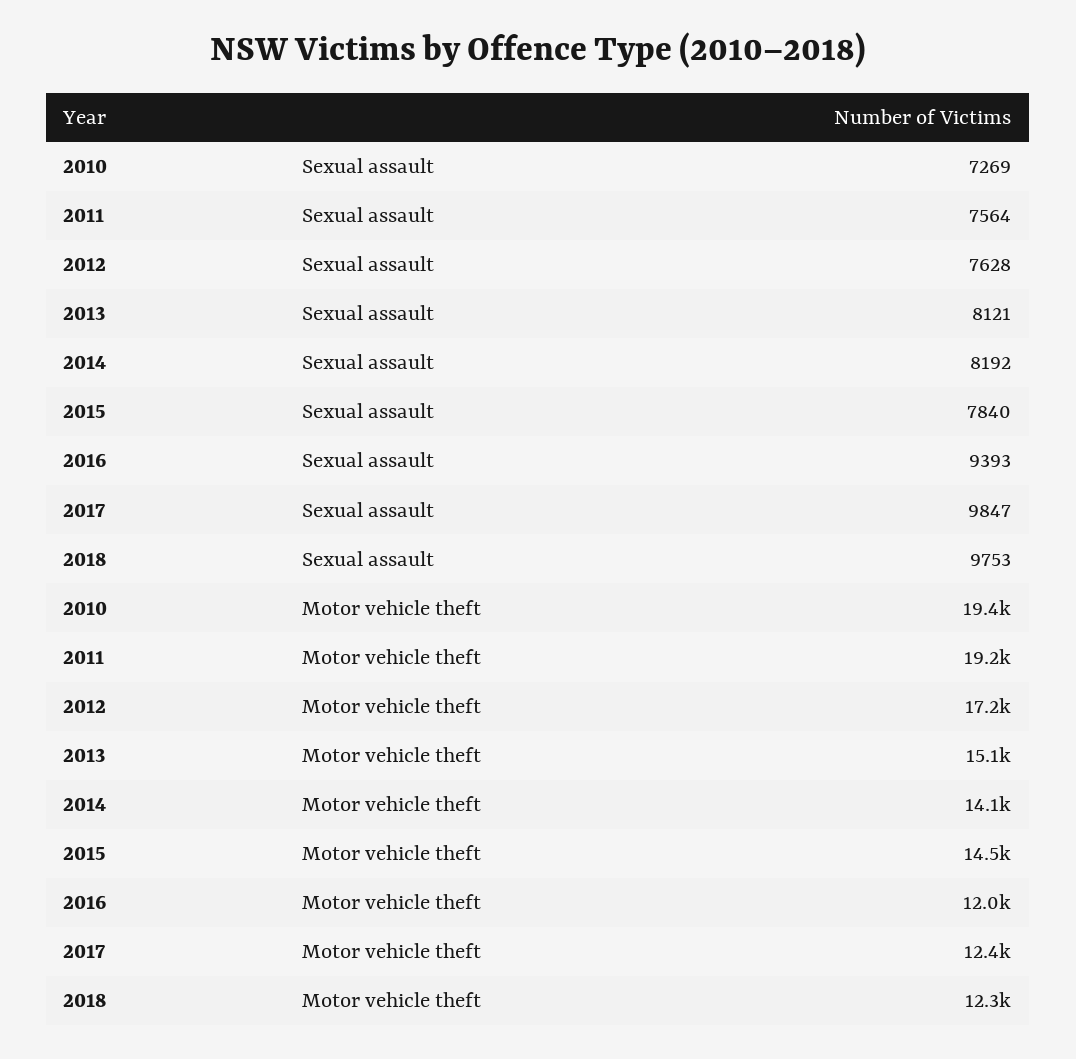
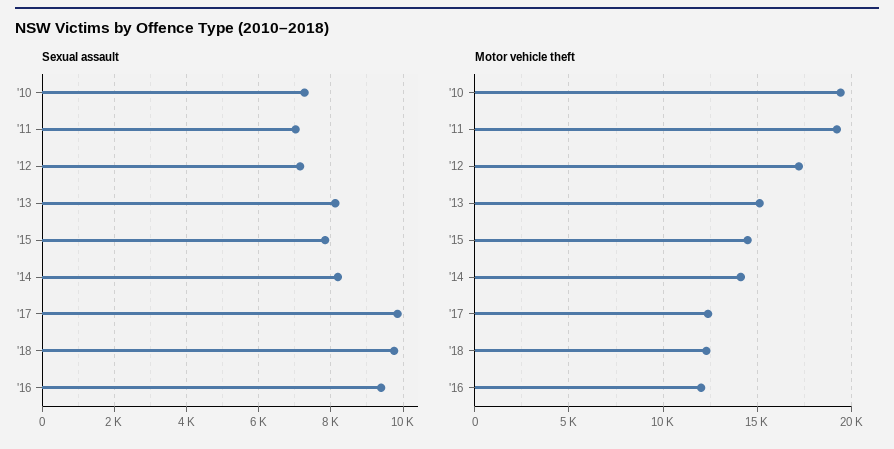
  {
    "Sexual assault": {
      "2010": 7269,
-     "2011": 7564,
+     "2011": 7000,
-     "2012": 7628,
+     "2012": 7200,
      "2013": 8121,
      "2014": 8192,
      "2015": 7840,
      "2016": 9393,
      "2017": 9847,
      "2018": 9753
    },
    "Motor vehicle theft": {
      "2010": 19400,
      "2011": 19200,
      "2012": 17200,
      "2013": 15100,
      "2014": 14100,
      "2015": 14500,
      "2016": 12000,
      "2017": 12400,
      "2018": 12300
    }
  }

